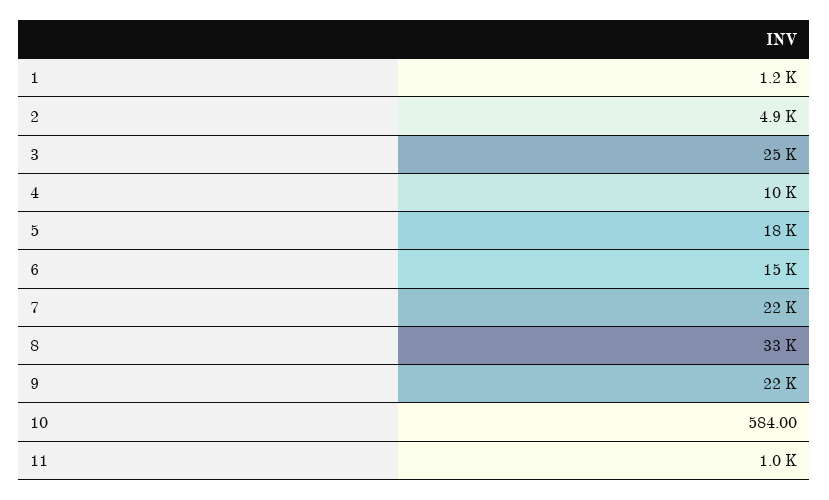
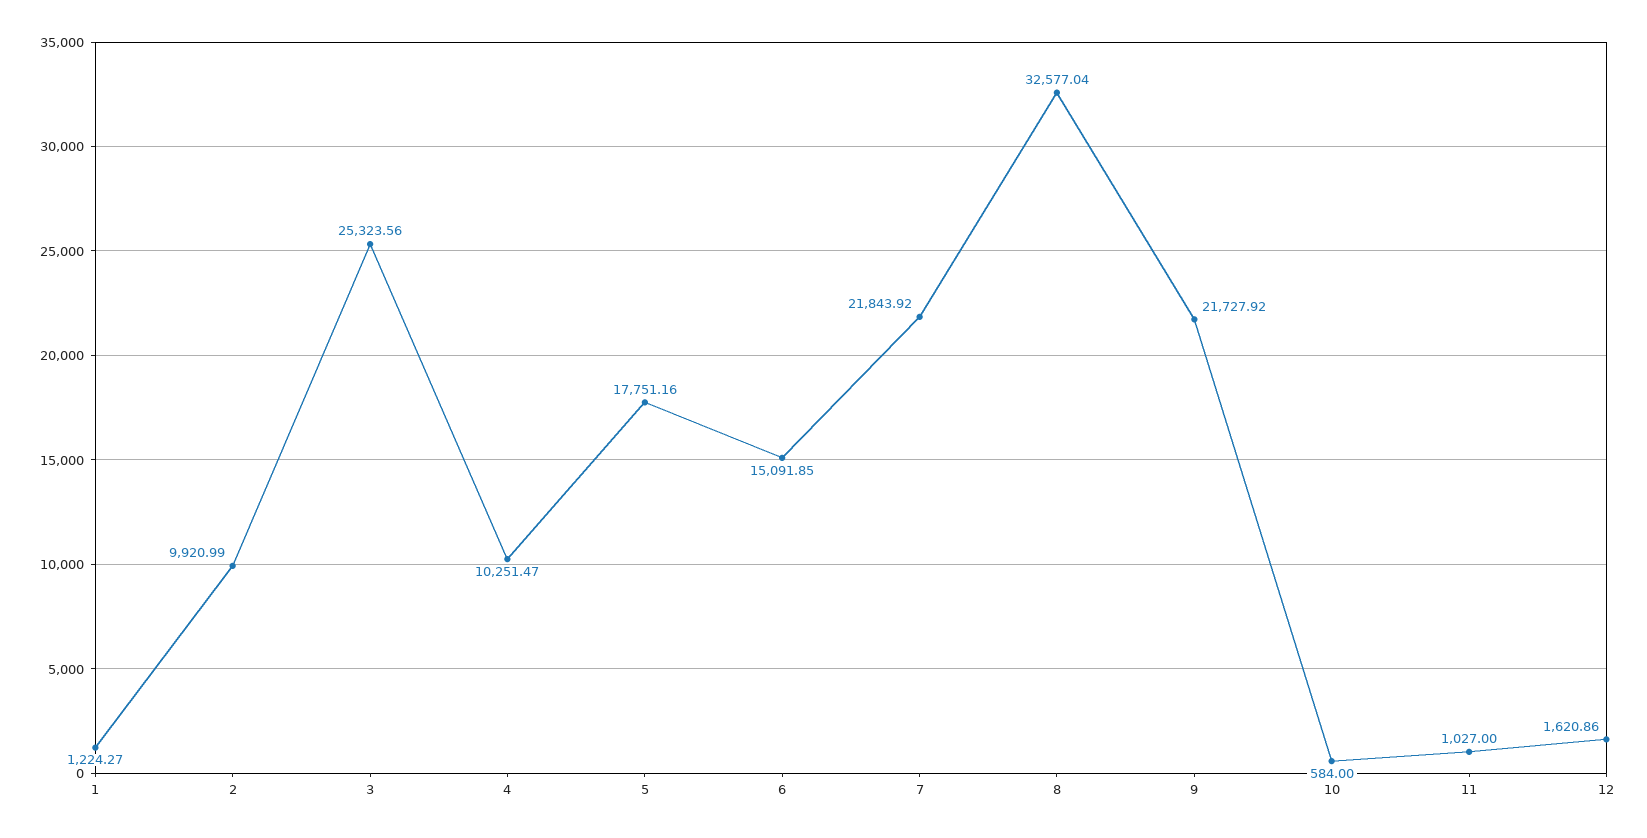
  {
    "1": 1224.27,
-   "2": 4900,
+   "2": 9920.99,
    "3": 25323.56,
    "4": 10251.47,
    "5": 17751.16,
    "6": 15091.85,
    "7": 21843.92,
    "8": 32577.04,
    "9": 21727.92,
    "10": 584,
-   "11": 1027
+   "11": 1027,
+   "12": 1620.86
  }

